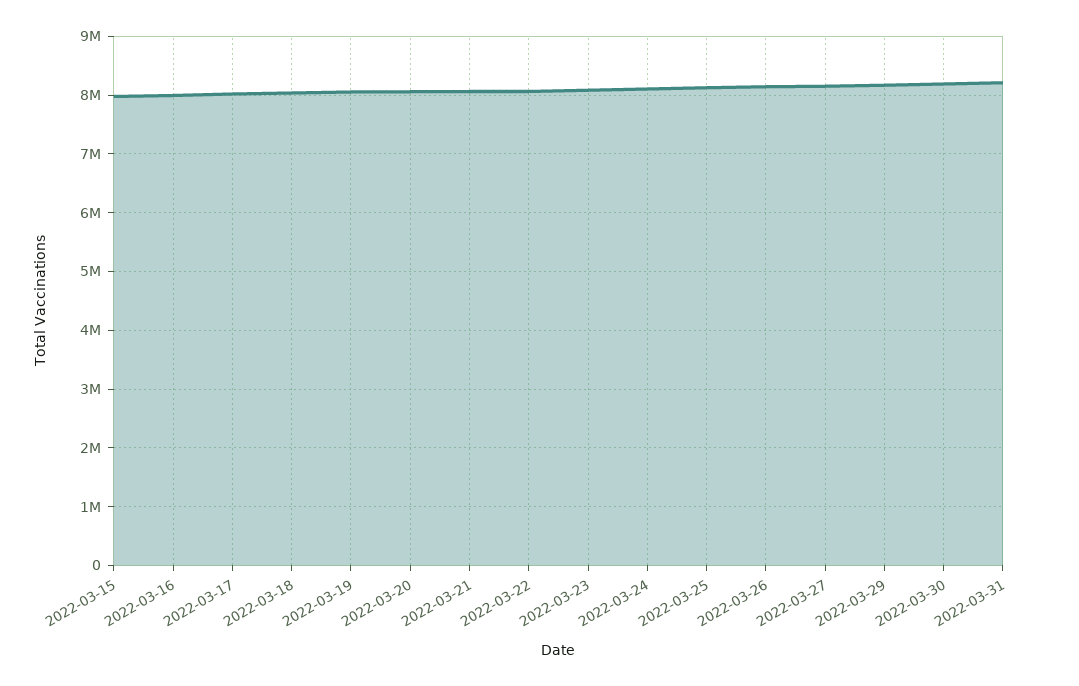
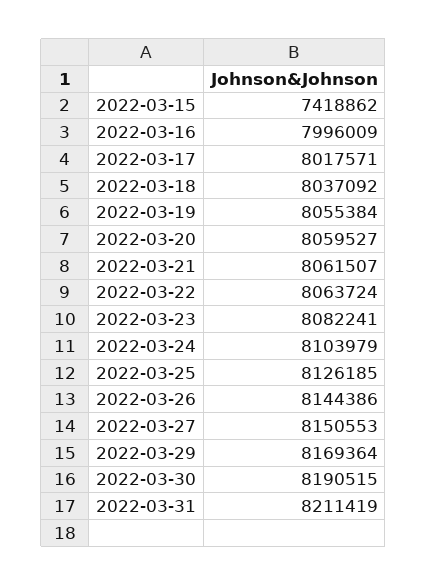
  {
-   "2022-03-15": 8000000,
+   "2022-03-15": 7418862,
    "2022-03-16": 7996009,
    "2022-03-17": 8017571,
    "2022-03-18": 8037092,
    "2022-03-19": 8055384,
    "2022-03-20": 8059527,
    "2022-03-21": 8061507,
    "2022-03-22": 8063724,
    "2022-03-23": 8082241,
    "2022-03-24": 8103979,
    "2022-03-25": 8126185,
    "2022-03-26": 8144386,
    "2022-03-27": 8150553,
    "2022-03-29": 8169364,
    "2022-03-30": 8190515,
    "2022-03-31": 8211419
  }

